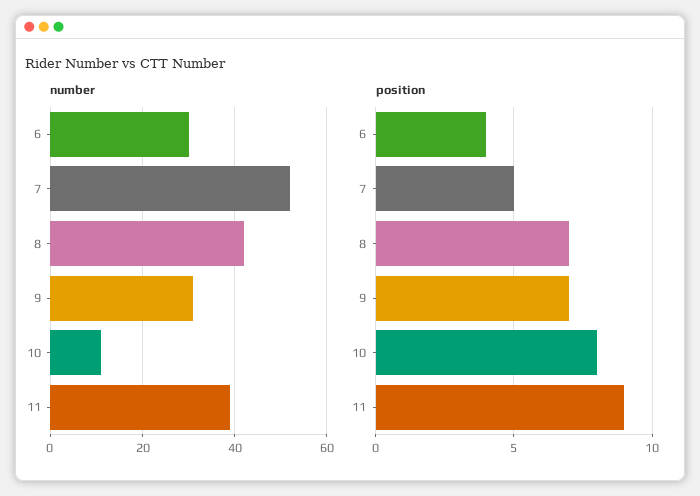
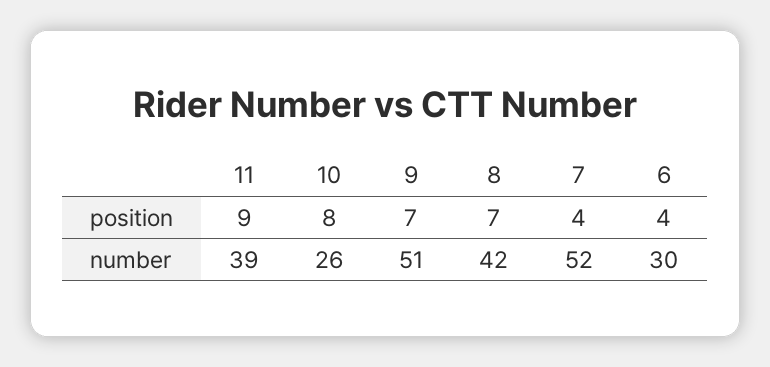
  {
    "number": {
      "6": 30,
      "7": 52,
      "8": 42,
-     "9": 30,
+     "9": 51,
-     "10": 10,
+     "10": 26,
      "11": 39
    },
    "position": {
      "6": 4,
-     "7": 5,
+     "7": 4,
      "8": 7,
      "9": 7,
      "10": 8,
      "11": 9
    }
  }

